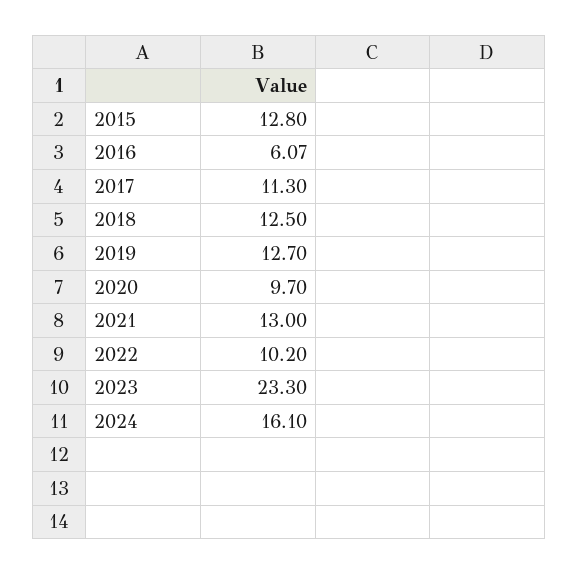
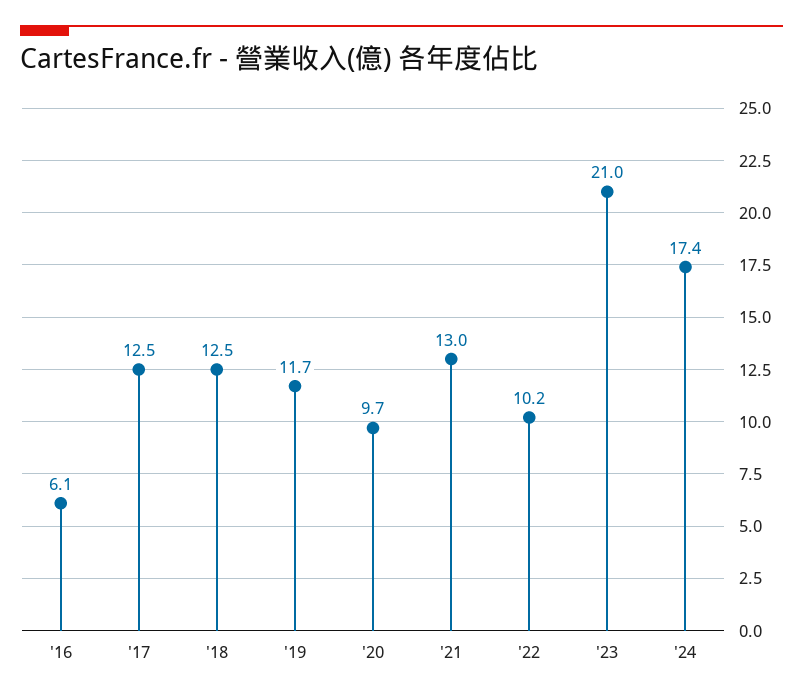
  {
-   "2015": 12.8,
    "2016": 6.07,
-   "2017": 11.3,
+   "2017": 12.5,
    "2018": 12.5,
-   "2019": 12.7,
+   "2019": 11.7,
    "2020": 9.7,
    "2021": 13,
    "2022": 10.2,
-   "2023": 23.3,
+   "2023": 21,
-   "2024": 16.1
+   "2024": 17.4
  }

